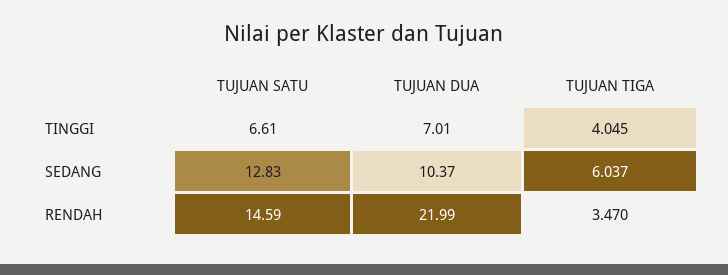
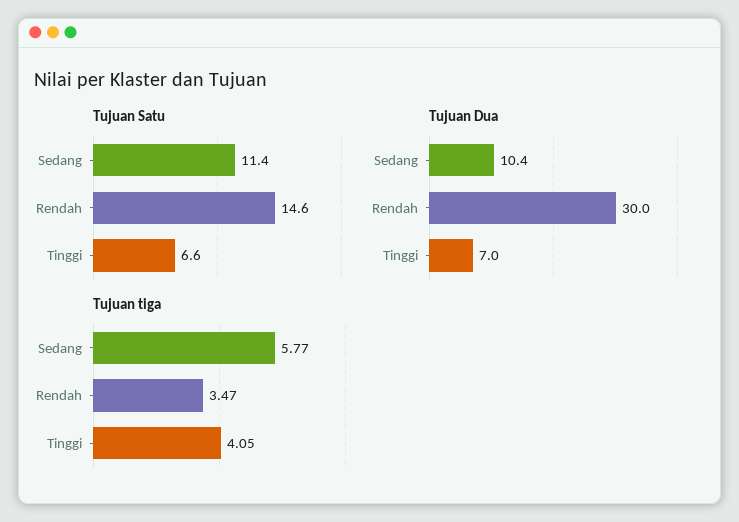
  {
    "TUJUAN SATU": {
      "TINGGI": 6.61,
-     "SEDANG": 12.83,
+     "SEDANG": 11.4,
      "RENDAH": 14.59
    },
    "TUJUAN DUA": {
      "TINGGI": 7.01,
      "SEDANG": 10.37,
-     "RENDAH": 21.99
+     "RENDAH": 30
    },
    "TUJUAN TIGA": {
      "TINGGI": 4.045,
-     "SEDANG": 6.037,
+     "SEDANG": 5.77,
      "RENDAH": 3.47
    }
  }

